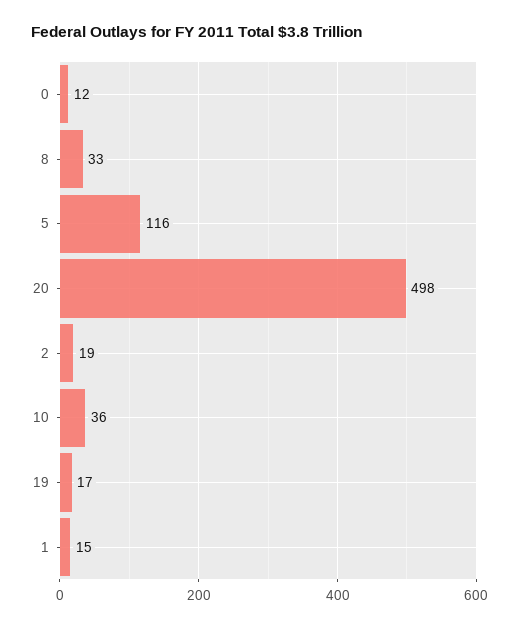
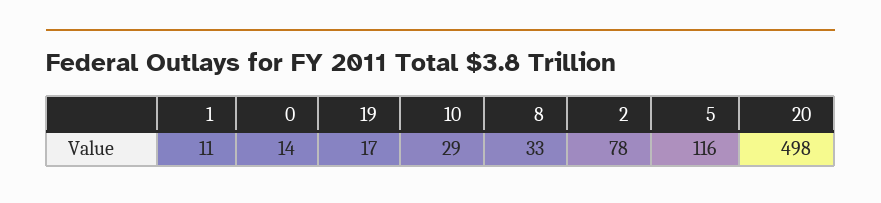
  {
-   "0": 12,
+   "0": 14,
    "8": 33,
    "5": 116,
    "20": 498,
-   "2": 19,
+   "2": 78,
-   "10": 36,
+   "10": 29,
    "19": 17,
-   "1": 15
+   "1": 11
  }

